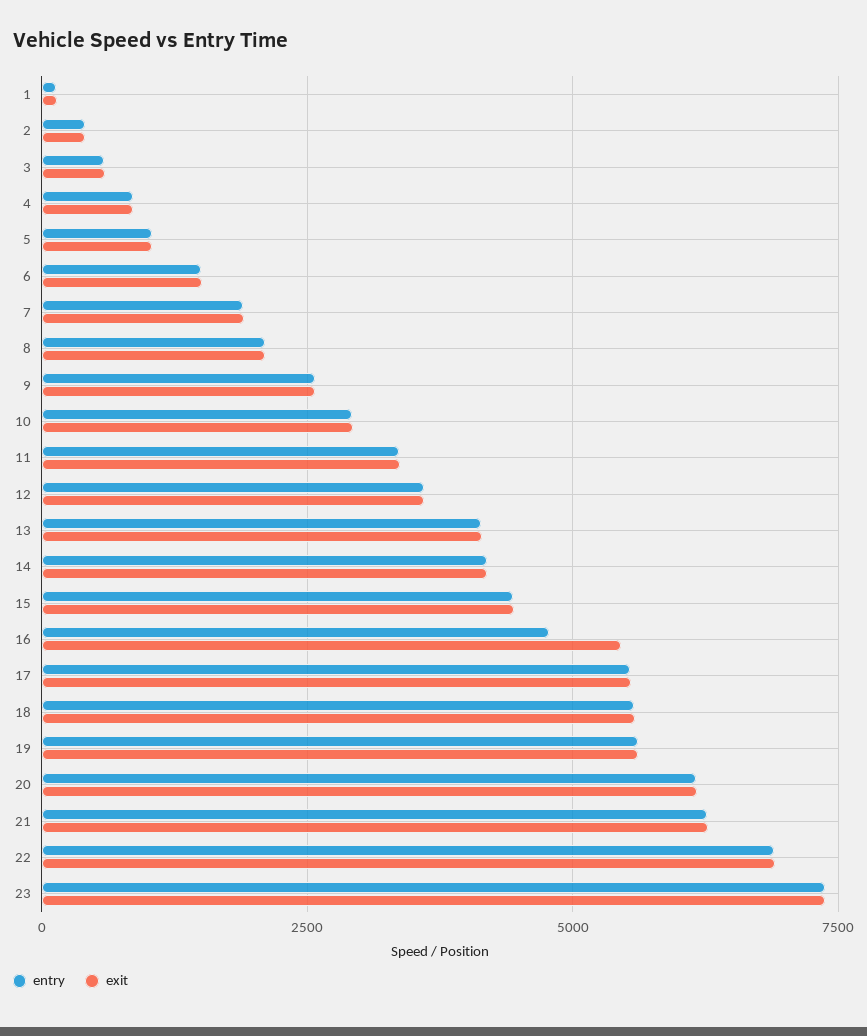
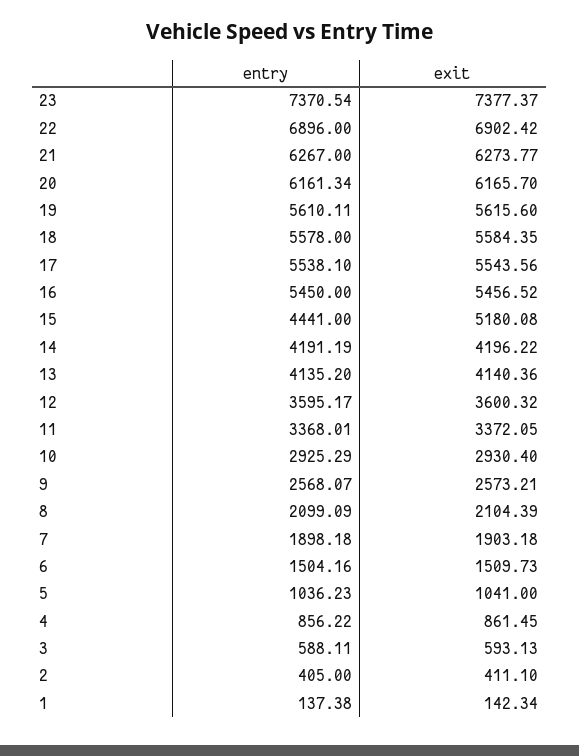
  {
    "entry": {
      "1": 137.38,
      "2": 405,
      "3": 588.11,
      "4": 856.22,
      "5": 1036.23,
      "6": 1504.16,
      "7": 1898.18,
      "8": 2099.09,
      "9": 2568.07,
      "10": 2925.29,
      "11": 3368.01,
      "12": 3595.17,
      "13": 4135.2,
      "14": 4191.19,
      "15": 4441,
-     "16": 4750,
+     "16": 5450,
      "17": 5538.1,
      "18": 5578,
      "19": 5610.11,
      "20": 6161.34,
      "21": 6267,
      "22": 6896,
      "23": 7370.54
    },
    "exit": {
      "1": 142.34,
      "2": 411.1,
      "3": 593.13,
      "4": 861.45,
      "5": 1041,
      "6": 1509.73,
      "7": 1903.18,
      "8": 2104.39,
      "9": 2573.21,
      "10": 2930.4,
      "11": 3372.05,
      "12": 3600.32,
      "13": 4140.36,
      "14": 4196.22,
-     "15": 4500,
+     "15": 5180.08,
      "16": 5456.52,
      "17": 5543.56,
      "18": 5584.35,
      "19": 5615.6,
      "20": 6165.7,
      "21": 6273.77,
      "22": 6902.42,
      "23": 7377.37
    }
  }

